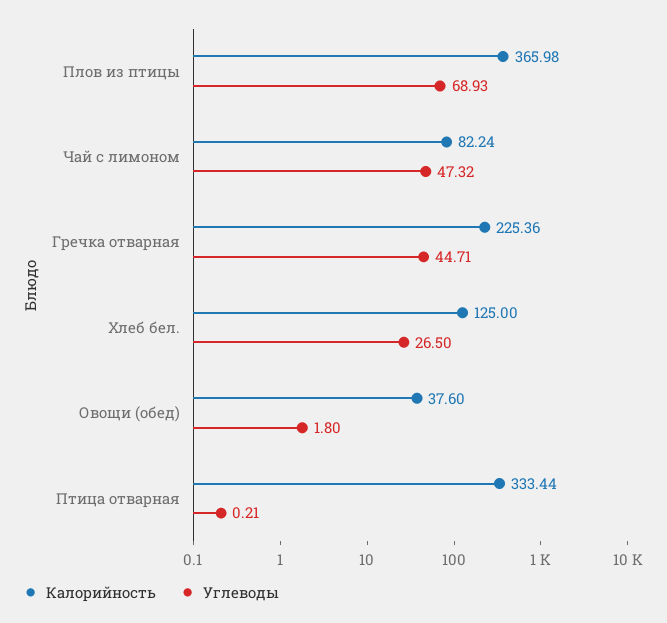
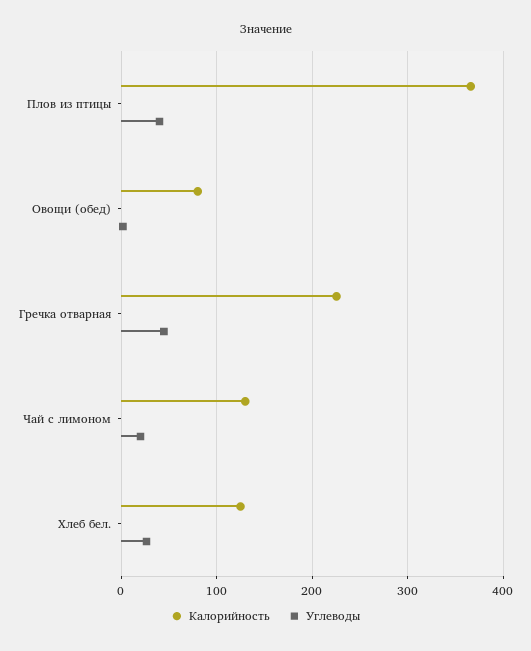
  {
    "Калорийность": {
      "Плов из птицы": 365.98,
-     "Чай с лимоном": 82.24,
+     "Чай с лимоном": 130,
      "Гречка отварная": 225.36,
      "Хлеб бел.": 125,
-     "Овощи (обед)": 37.6,
+     "Овощи (обед)": 80
-     "Птица отварная": 333.44
    },
    "Углеводы": {
-     "Плов из птицы": 68.93,
+     "Плов из птицы": 40,
-     "Чай с лимоном": 47.32,
+     "Чай с лимоном": 20,
      "Гречка отварная": 44.71,
      "Хлеб бел.": 26.5,
-     "Овощи (обед)": 1.8,
+     "Овощи (обед)": 1.8
-     "Птица отварная": 0.21
    }
  }

